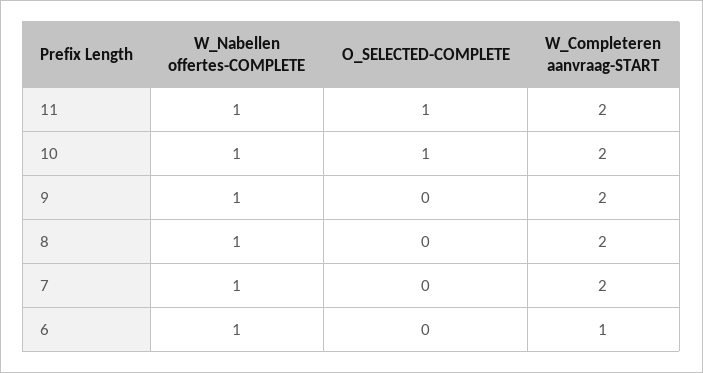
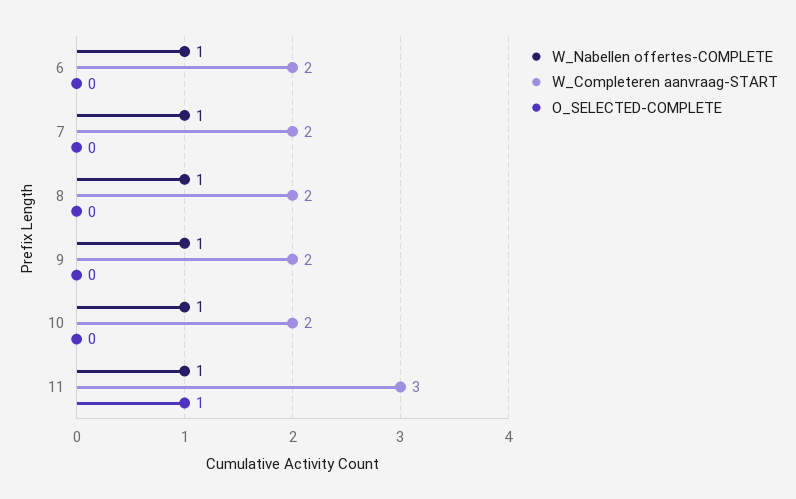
  {
    "W_Nabellen offertes-COMPLETE": {
      "11": 1,
      "10": 1,
      "9": 1,
      "8": 1,
      "7": 1,
      "6": 1
    },
    "O_SELECTED-COMPLETE": {
      "11": 1,
-     "10": 1,
+     "10": 0,
      "9": 0,
      "8": 0,
      "7": 0,
      "6": 0
    },
    "W_Completeren aanvraag-START": {
-     "11": 2,
+     "11": 3,
      "10": 2,
      "9": 2,
      "8": 2,
      "7": 2,
-     "6": 1
+     "6": 2
    }
  }

